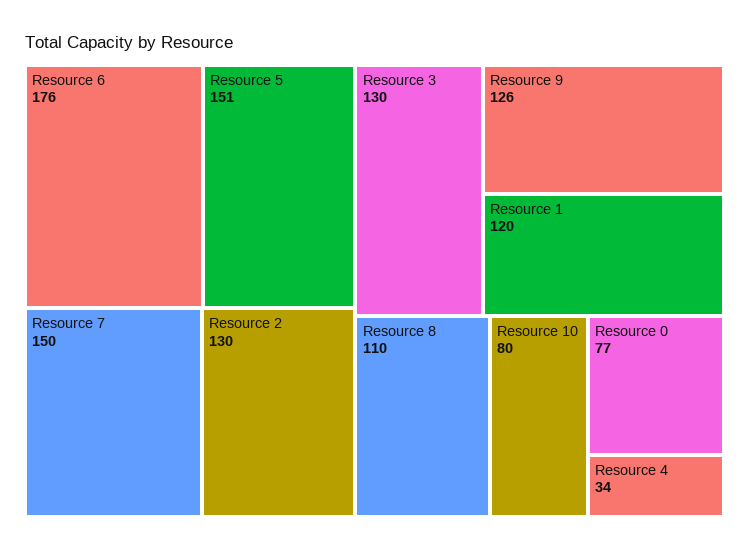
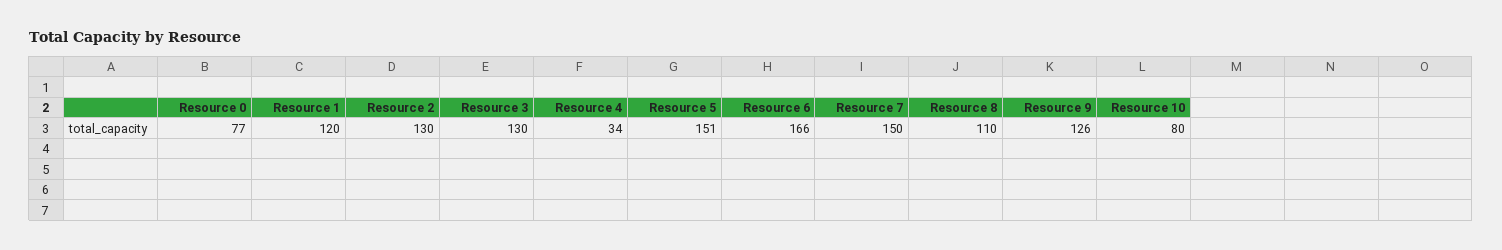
  {
-   "Resource 6": 176,
+   "Resource 6": 166,
    "Resource 5": 151,
    "Resource 7": 150,
    "Resource 2": 130,
    "Resource 3": 130,
    "Resource 9": 126,
    "Resource 1": 120,
    "Resource 8": 110,
    "Resource 10": 80,
    "Resource 0": 77,
    "Resource 4": 34
  }

